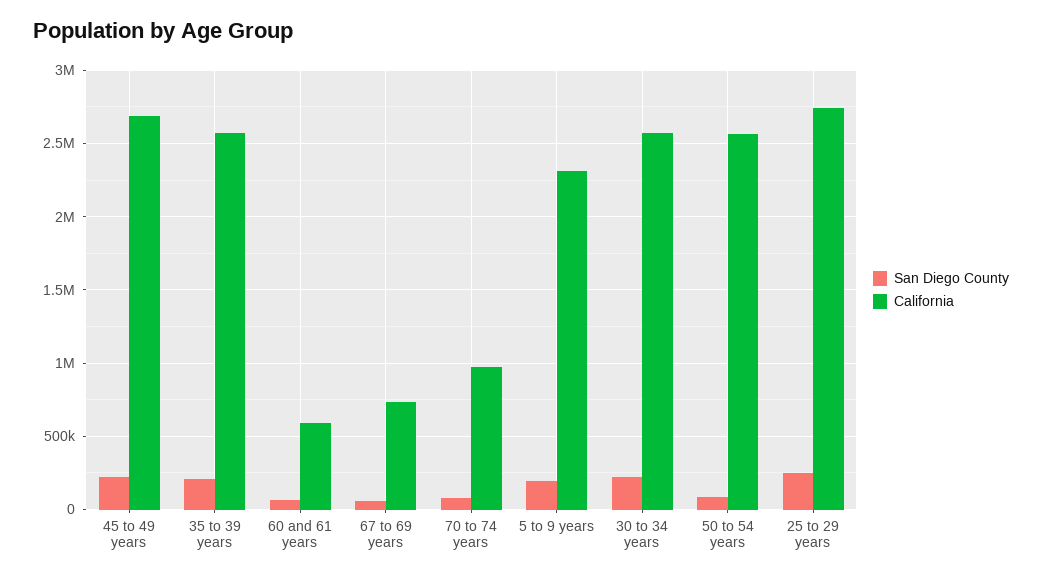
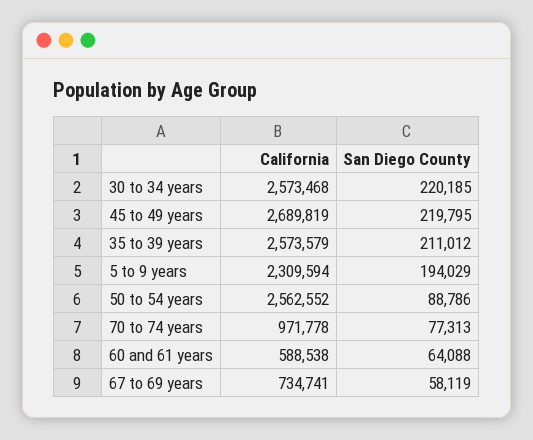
  {
    "San Diego County": {
      "45 to 49 years": 219795,
      "35 to 39 years": 211012,
      "60 and 61 years": 64088,
      "67 to 69 years": 58119,
      "70 to 74 years": 77313,
      "5 to 9 years": 194029,
      "30 to 34 years": 220185,
-     "50 to 54 years": 88786,
+     "50 to 54 years": 88786
-     "25 to 29 years": 250000
    },
    "California": {
      "45 to 49 years": 2689819,
      "35 to 39 years": 2573579,
      "60 and 61 years": 588538,
      "67 to 69 years": 734741,
      "70 to 74 years": 971778,
      "5 to 9 years": 2309594,
      "30 to 34 years": 2573468,
-     "50 to 54 years": 2562552,
+     "50 to 54 years": 2562552
-     "25 to 29 years": 2750000
    }
  }

